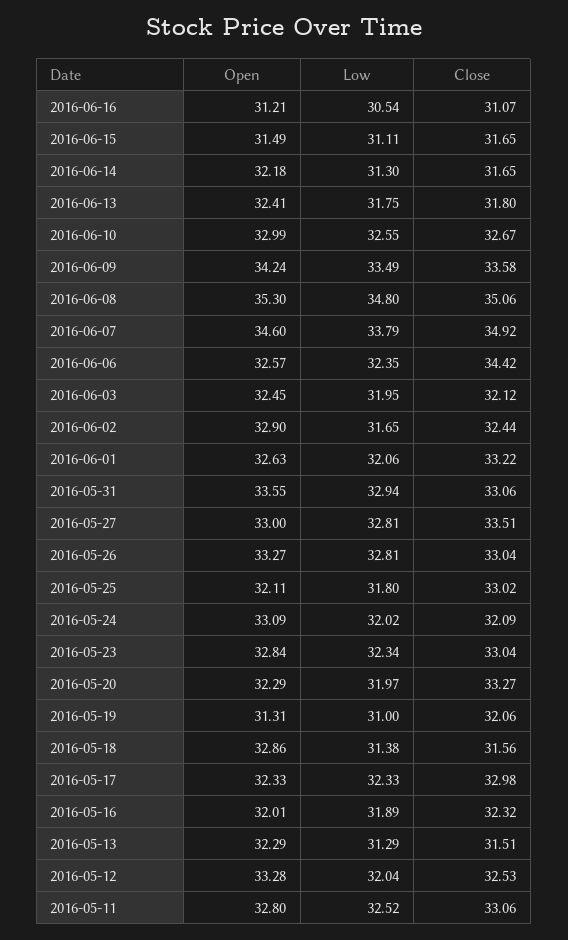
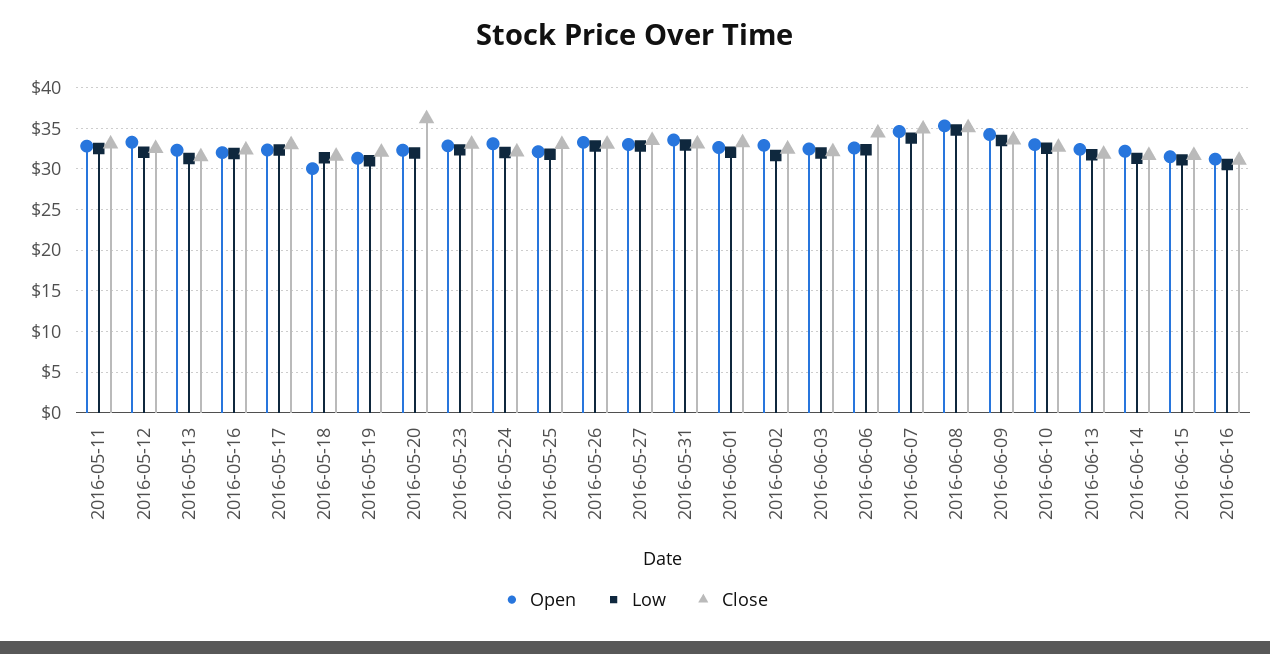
  {
    "Open": {
      "2016-06-16": 31.21,
      "2016-06-15": 31.49,
      "2016-06-14": 32.18,
      "2016-06-13": 32.41,
      "2016-06-10": 32.99,
      "2016-06-09": 34.24,
      "2016-06-08": 35.3,
      "2016-06-07": 34.6,
      "2016-06-06": 32.57,
      "2016-06-03": 32.45,
      "2016-06-02": 32.9,
      "2016-06-01": 32.63,
      "2016-05-31": 33.55,
      "2016-05-27": 33,
      "2016-05-26": 33.27,
      "2016-05-25": 32.11,
      "2016-05-24": 33.09,
      "2016-05-23": 32.84,
      "2016-05-20": 32.29,
      "2016-05-19": 31.31,
-     "2016-05-18": 32.86,
+     "2016-05-18": 30,
      "2016-05-17": 32.33,
      "2016-05-16": 32.01,
      "2016-05-13": 32.29,
      "2016-05-12": 33.28,
      "2016-05-11": 32.8
    },
    "Low": {
      "2016-06-16": 30.54,
      "2016-06-15": 31.11,
      "2016-06-14": 31.3,
      "2016-06-13": 31.75,
      "2016-06-10": 32.55,
      "2016-06-09": 33.49,
      "2016-06-08": 34.8,
      "2016-06-07": 33.79,
      "2016-06-06": 32.35,
      "2016-06-03": 31.95,
      "2016-06-02": 31.65,
      "2016-06-01": 32.06,
      "2016-05-31": 32.94,
      "2016-05-27": 32.81,
      "2016-05-26": 32.81,
      "2016-05-25": 31.8,
      "2016-05-24": 32.02,
      "2016-05-23": 32.34,
      "2016-05-20": 31.97,
      "2016-05-19": 31,
      "2016-05-18": 31.38,
      "2016-05-17": 32.33,
      "2016-05-16": 31.89,
      "2016-05-13": 31.29,
      "2016-05-12": 32.04,
      "2016-05-11": 32.52
    },
    "Close": {
      "2016-06-16": 31.07,
      "2016-06-15": 31.65,
      "2016-06-14": 31.65,
      "2016-06-13": 31.8,
      "2016-06-10": 32.67,
      "2016-06-09": 33.58,
      "2016-06-08": 35.06,
      "2016-06-07": 34.92,
      "2016-06-06": 34.42,
      "2016-06-03": 32.12,
      "2016-06-02": 32.44,
      "2016-06-01": 33.22,
      "2016-05-31": 33.06,
      "2016-05-27": 33.51,
      "2016-05-26": 33.04,
      "2016-05-25": 33.02,
      "2016-05-24": 32.09,
      "2016-05-23": 33.04,
-     "2016-05-20": 33.27,
+     "2016-05-20": 36,
      "2016-05-19": 32.06,
      "2016-05-18": 31.56,
      "2016-05-17": 32.98,
      "2016-05-16": 32.32,
      "2016-05-13": 31.51,
      "2016-05-12": 32.53,
      "2016-05-11": 33.06
    }
  }

